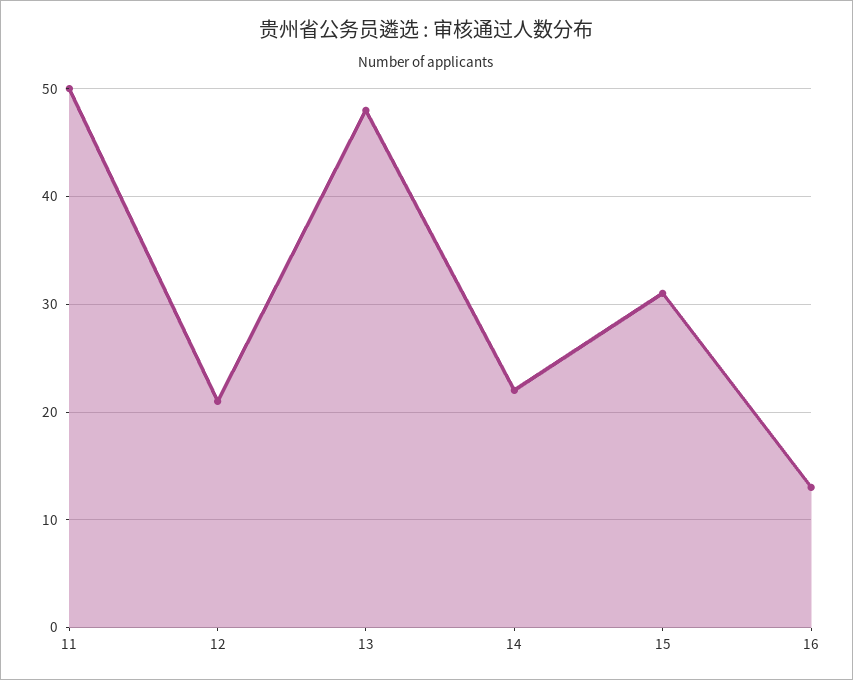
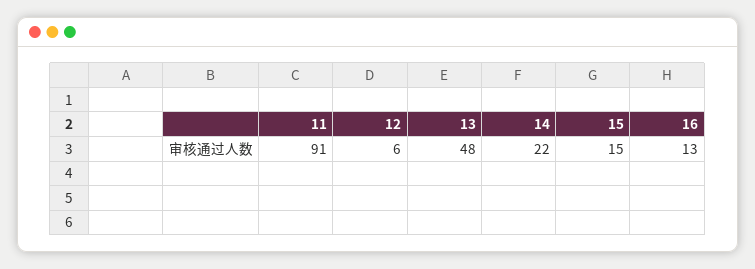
  {
-   "11": 50,
+   "11": 91,
-   "12": 21,
+   "12": 6,
    "13": 48,
    "14": 22,
-   "15": 31,
+   "15": 15,
    "16": 13
  }

